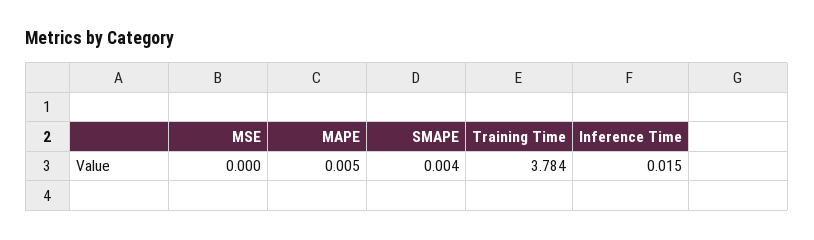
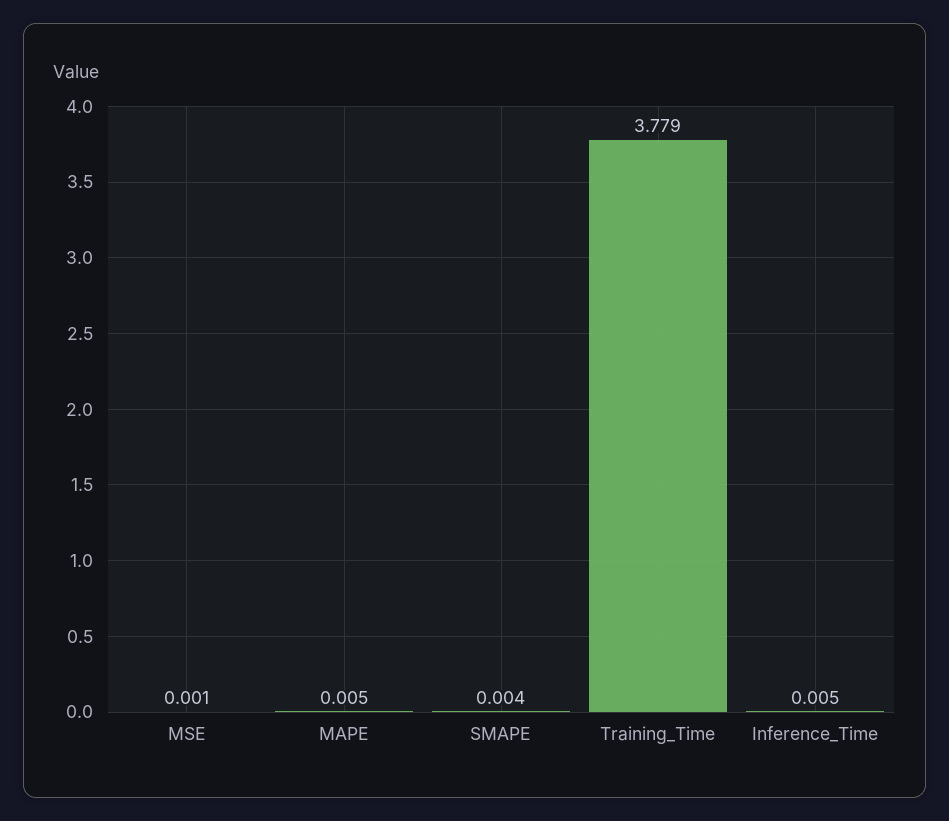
  {
-   "MSE": 0,
+   "MSE": 0.001,
    "MAPE": 0.005,
    "SMAPE": 0.004,
-   "Training Time": 3.784,
+   "Training Time": 3.779,
-   "Inference Time": 0.015
+   "Inference Time": 0.005
  }

